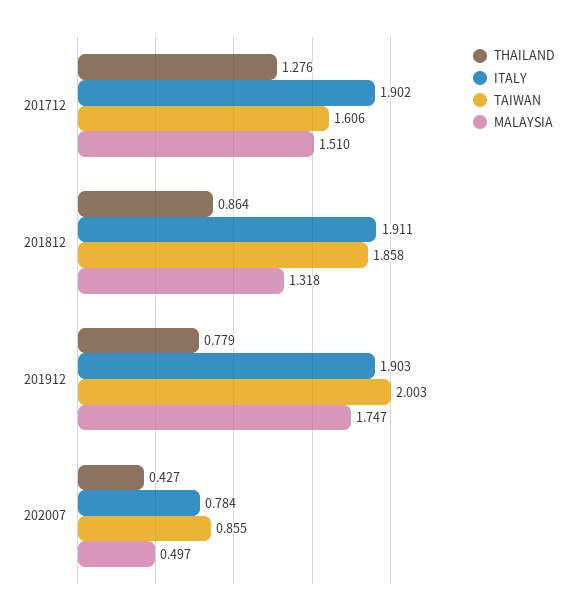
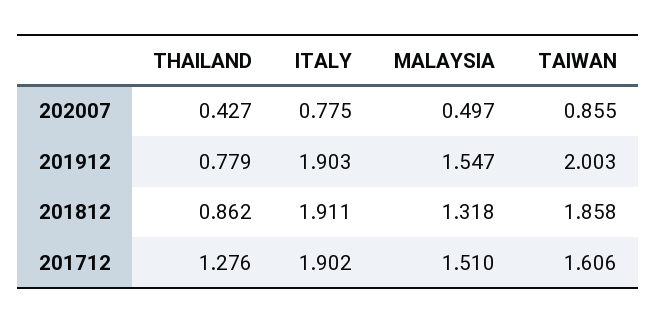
  {
    "THAILAND": {
      "201712": 1.276,
-     "201812": 0.864,
+     "201812": 0.862,
      "201912": 0.779,
      "202007": 0.427
    },
    "ITALY": {
      "201712": 1.902,
      "201812": 1.911,
      "201912": 1.903,
-     "202007": 0.784
+     "202007": 0.775
    },
    "TAIWAN": {
      "201712": 1.606,
      "201812": 1.858,
      "201912": 2.003,
      "202007": 0.855
    },
    "MALAYSIA": {
      "201712": 1.51,
      "201812": 1.318,
-     "201912": 1.747,
+     "201912": 1.547,
      "202007": 0.497
    }
  }

